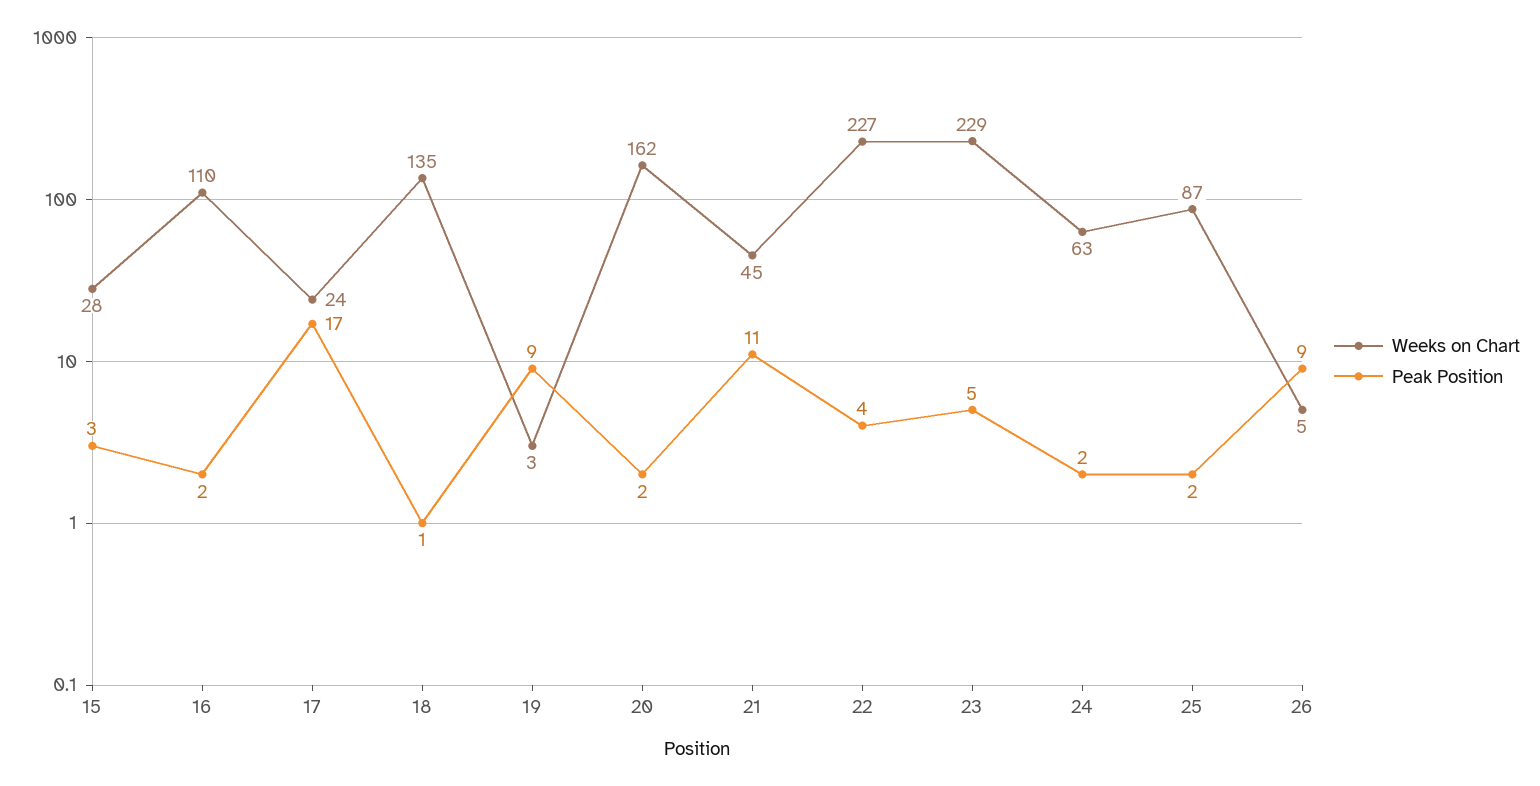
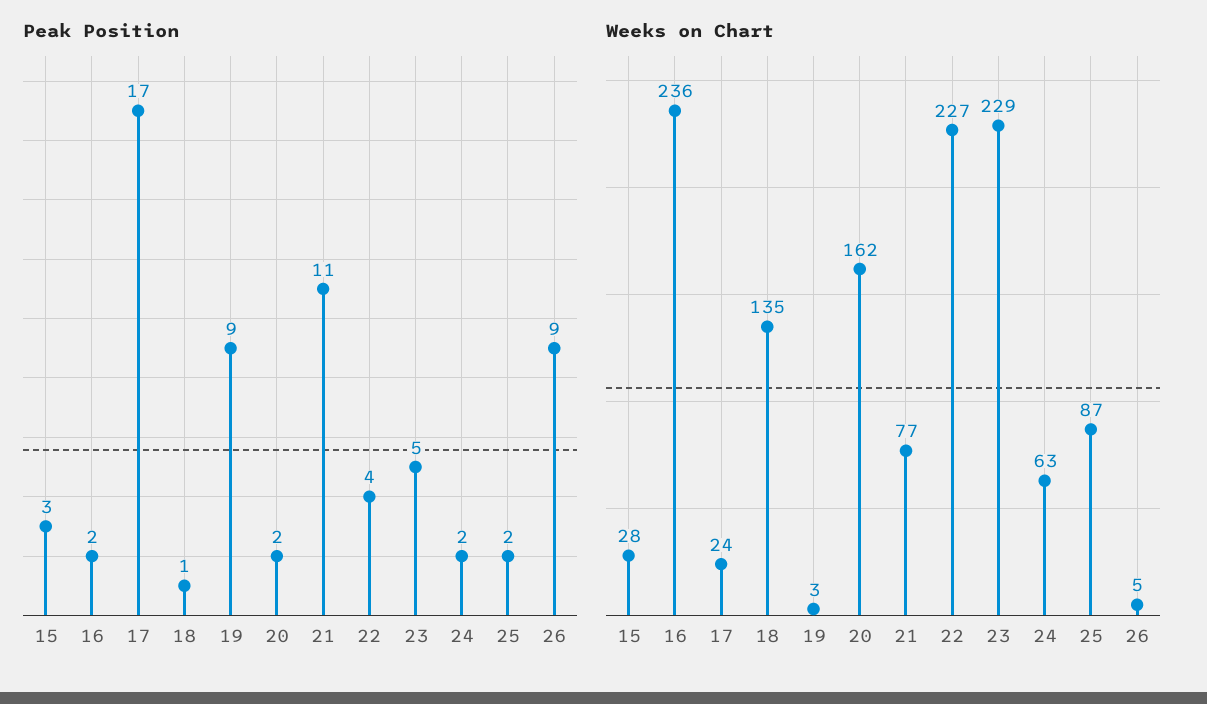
  {
    "Weeks on Chart": {
      "15": 28,
-     "16": 110,
+     "16": 236,
      "17": 24,
      "18": 135,
      "19": 3,
      "20": 162,
-     "21": 45,
+     "21": 77,
      "22": 227,
      "23": 229,
      "24": 63,
      "25": 87,
      "26": 5
    },
    "Peak Position": {
      "15": 3,
      "16": 2,
      "17": 17,
      "18": 1,
      "19": 9,
      "20": 2,
      "21": 11,
      "22": 4,
      "23": 5,
      "24": 2,
      "25": 2,
      "26": 9
    }
  }

